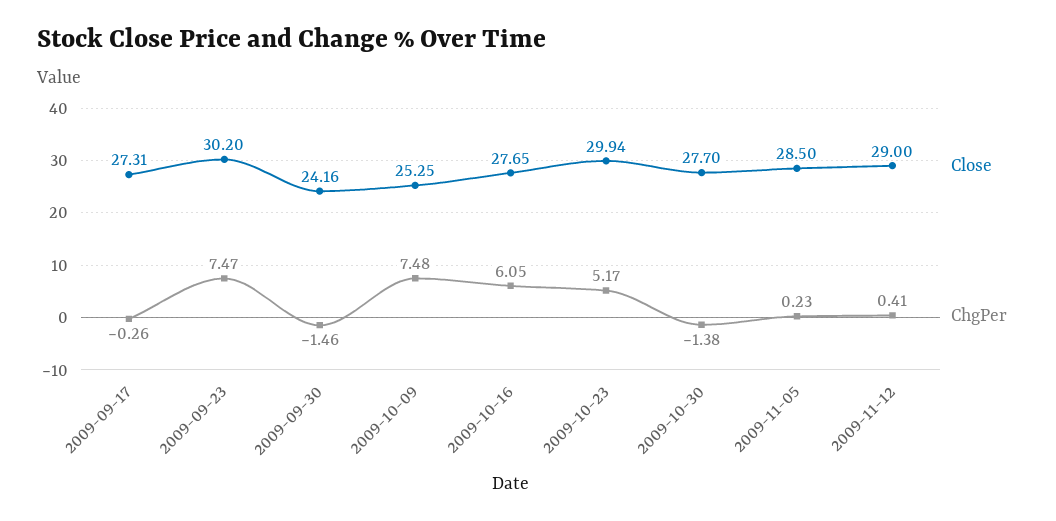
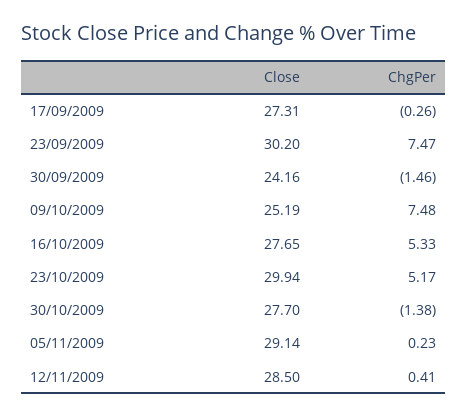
  {
    "Close": {
      "2009-09-17": 27.31,
      "2009-09-23": 30.2,
      "2009-09-30": 24.16,
-     "2009-10-09": 25.25,
+     "2009-10-09": 25.19,
      "2009-10-16": 27.65,
      "2009-10-23": 29.94,
      "2009-10-30": 27.7,
-     "2009-11-05": 28.5,
+     "2009-11-05": 29.14,
-     "2009-11-12": 29
+     "2009-11-12": 28.5
    },
    "ChgPer": {
      "2009-09-17": -0.26,
      "2009-09-23": 7.47,
      "2009-09-30": -1.46,
      "2009-10-09": 7.48,
-     "2009-10-16": 6.05,
+     "2009-10-16": 5.33,
      "2009-10-23": 5.17,
      "2009-10-30": -1.38,
      "2009-11-05": 0.23,
      "2009-11-12": 0.41
    }
  }

